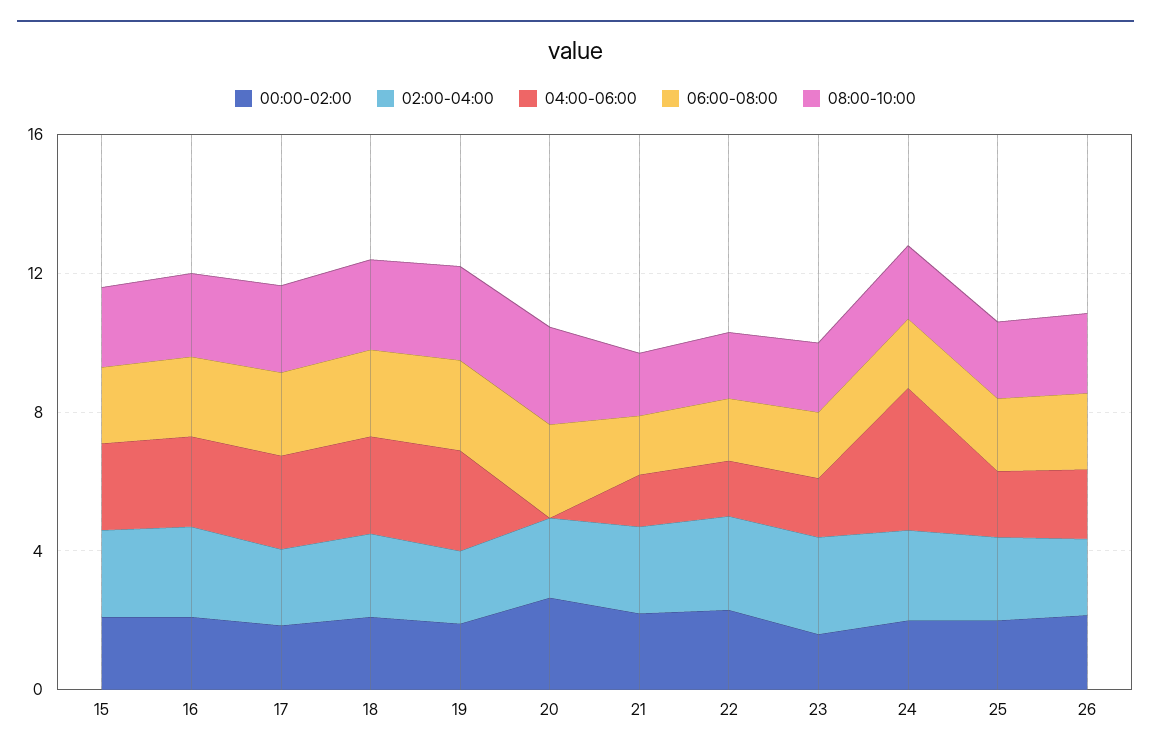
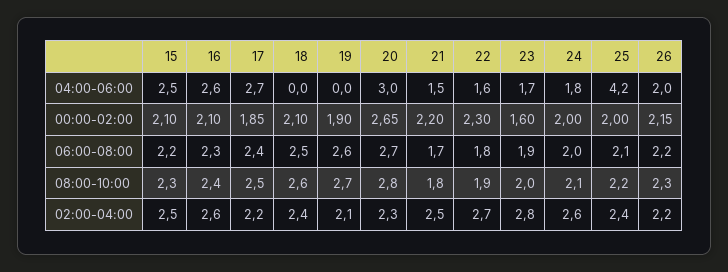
  {
    "00:00-02:00": {
      "15": 2.1,
      "16": 2.1,
      "17": 1.85,
      "18": 2.1,
      "19": 1.9,
      "20": 2.65,
      "21": 2.2,
      "22": 2.3,
      "23": 1.6,
      "24": 2,
      "25": 2,
      "26": 2.15
    },
    "02:00-04:00": {
      "15": 2.5,
      "16": 2.6,
      "17": 2.2,
      "18": 2.4,
      "19": 2.1,
      "20": 2.3,
      "21": 2.5,
      "22": 2.7,
      "23": 2.8,
      "24": 2.6,
      "25": 2.4,
      "26": 2.2
    },
    "04:00-06:00": {
      "15": 2.5,
      "16": 2.6,
      "17": 2.7,
-     "18": 3,
+     "18": 0,
-     "19": 3,
+     "19": 0,
-     "20": 0,
+     "20": 3,
      "21": 1.5,
      "22": 1.6,
      "23": 1.7,
-     "24": 4,
+     "24": 1.8,
-     "25": 2,
+     "25": 4.2,
      "26": 2
    },
    "06:00-08:00": {
      "15": 2.2,
      "16": 2.3,
      "17": 2.4,
      "18": 2.5,
      "19": 2.6,
      "20": 2.7,
      "21": 1.7,
      "22": 1.8,
      "23": 1.9,
      "24": 2,
      "25": 2.1,
      "26": 2.2
    },
    "08:00-10:00": {
      "15": 2.3,
      "16": 2.4,
      "17": 2.5,
      "18": 2.6,
      "19": 2.7,
      "20": 2.8,
      "21": 1.8,
      "22": 1.9,
      "23": 2,
      "24": 2.1,
      "25": 2.2,
      "26": 2.3
    }
  }

